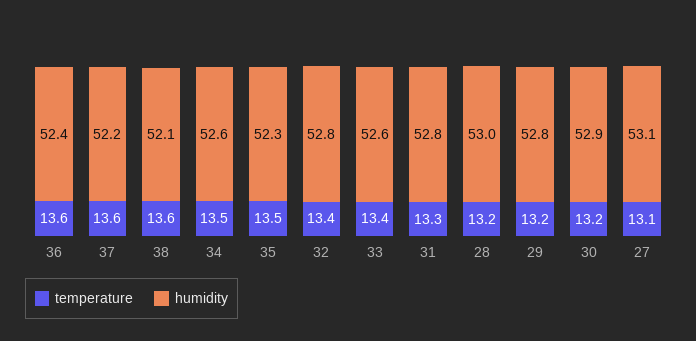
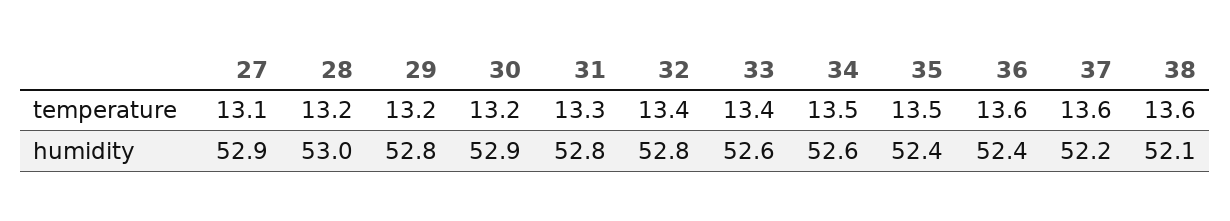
  {
    "temperature": {
      "36": 13.6,
      "37": 13.6,
      "38": 13.6,
      "34": 13.5,
      "35": 13.5,
      "32": 13.4,
      "33": 13.4,
      "31": 13.3,
      "28": 13.2,
      "29": 13.2,
      "30": 13.2,
      "27": 13.1
    },
    "humidity": {
      "36": 52.4,
      "37": 52.2,
      "38": 52.1,
      "34": 52.6,
-     "35": 52.3,
+     "35": 52.4,
      "32": 52.8,
      "33": 52.6,
      "31": 52.8,
      "28": 53,
      "29": 52.8,
      "30": 52.9,
-     "27": 53.1
+     "27": 52.9
    }
  }

